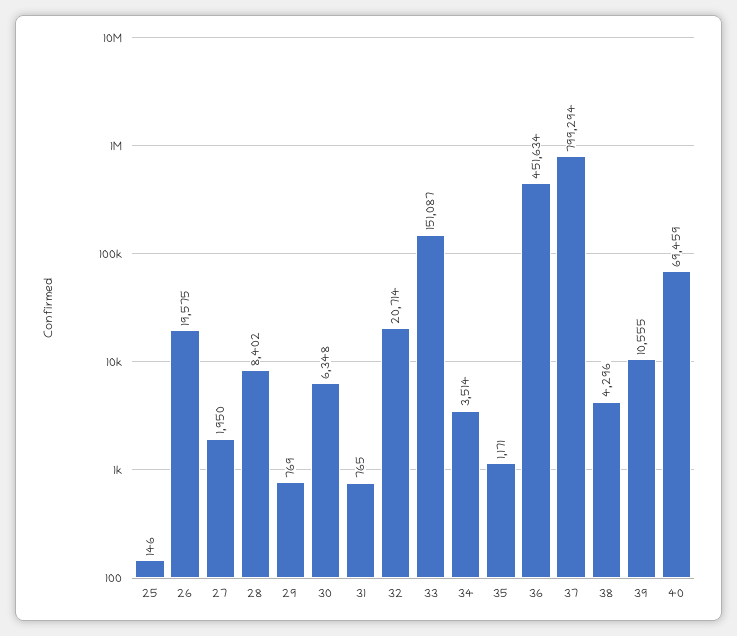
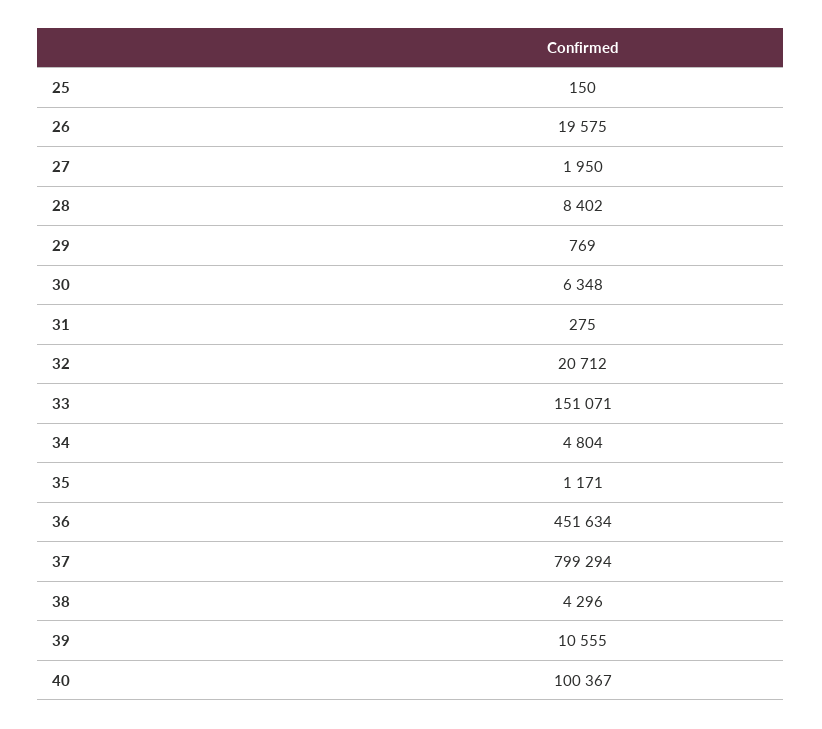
  {
-   "25": 146,
+   "25": 150,
    "26": 19575,
    "27": 1950,
    "28": 8402,
    "29": 769,
    "30": 6348,
-   "31": 765,
+   "31": 275,
-   "32": 20714,
+   "32": 20712,
-   "33": 151087,
+   "33": 151071,
-   "34": 3514,
+   "34": 4804,
    "35": 1171,
    "36": 451634,
    "37": 799294,
    "38": 4296,
    "39": 10555,
-   "40": 69459
+   "40": 100367
  }

